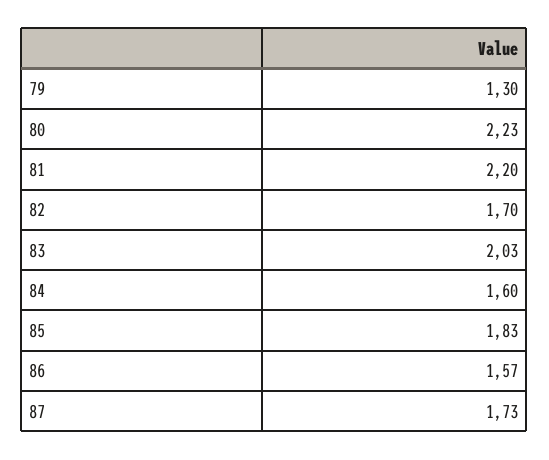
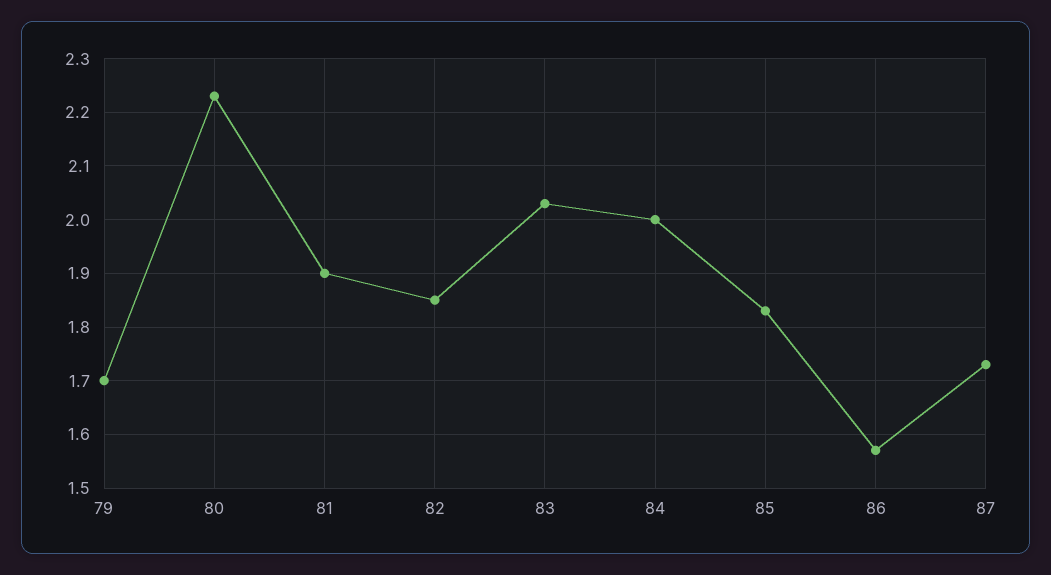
  {
-   "79": 1.3,
+   "79": 1.7,
    "80": 2.23,
-   "81": 2.2,
+   "81": 1.9,
-   "82": 1.7,
+   "82": 1.85,
    "83": 2.03,
-   "84": 1.6,
+   "84": 2,
    "85": 1.83,
    "86": 1.57,
    "87": 1.73
  }

